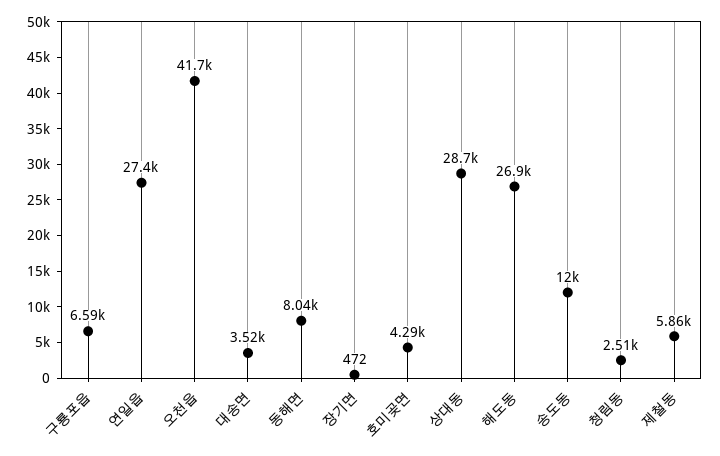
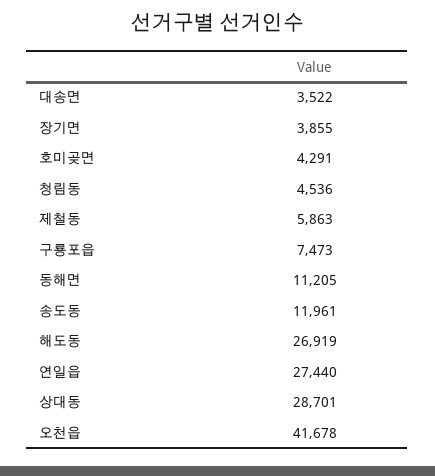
  {
-   "구룡포읍": 6590,
+   "구룡포읍": 7473,
    "연일읍": 27440,
    "오천읍": 41678,
    "대송면": 3522,
-   "동해면": 8040,
+   "동해면": 11205,
-   "장기면": 472,
+   "장기면": 3855,
    "호미곶면": 4291,
    "상대동": 28701,
    "해도동": 26919,
    "송도동": 11961,
-   "청림동": 2510,
+   "청림동": 4536,
    "제철동": 5863
  }

